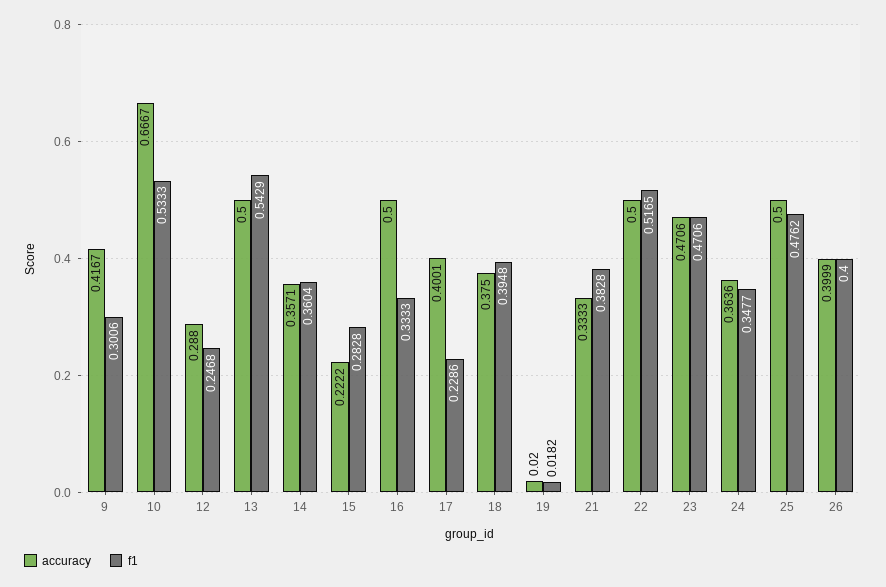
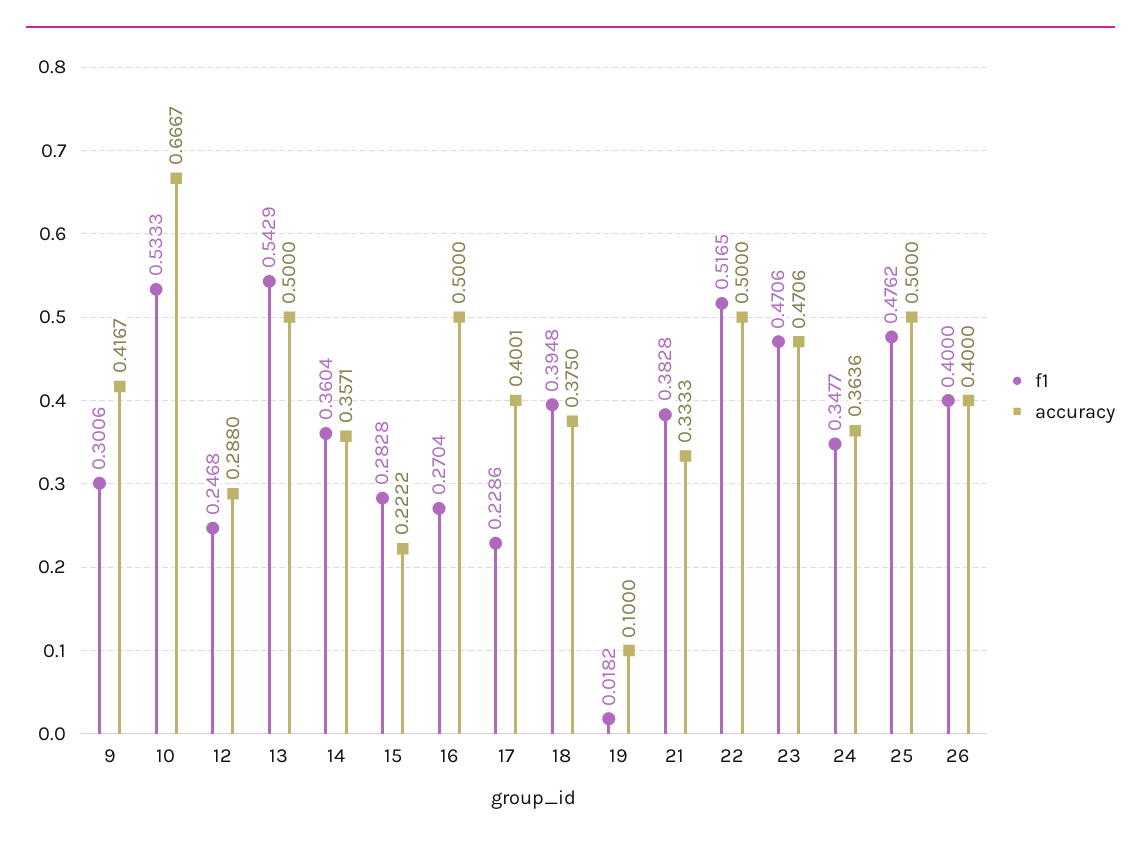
  {
    "accuracy": {
      "9": 0.4167,
      "10": 0.6667,
      "12": 0.288,
      "13": 0.5,
      "14": 0.3571,
      "15": 0.2222,
      "16": 0.5,
      "17": 0.4001,
      "18": 0.375,
-     "19": 0.02,
+     "19": 0.1,
      "21": 0.3333,
      "22": 0.5,
      "23": 0.4706,
      "24": 0.3636,
      "25": 0.5,
-     "26": 0.3999
+     "26": 0.4
    },
    "f1": {
      "9": 0.3006,
      "10": 0.5333,
      "12": 0.2468,
      "13": 0.5429,
      "14": 0.3604,
      "15": 0.2828,
-     "16": 0.3333,
+     "16": 0.2704,
      "17": 0.2286,
      "18": 0.3948,
      "19": 0.0182,
      "21": 0.3828,
      "22": 0.5165,
      "23": 0.4706,
      "24": 0.3477,
      "25": 0.4762,
      "26": 0.4
    }
  }

